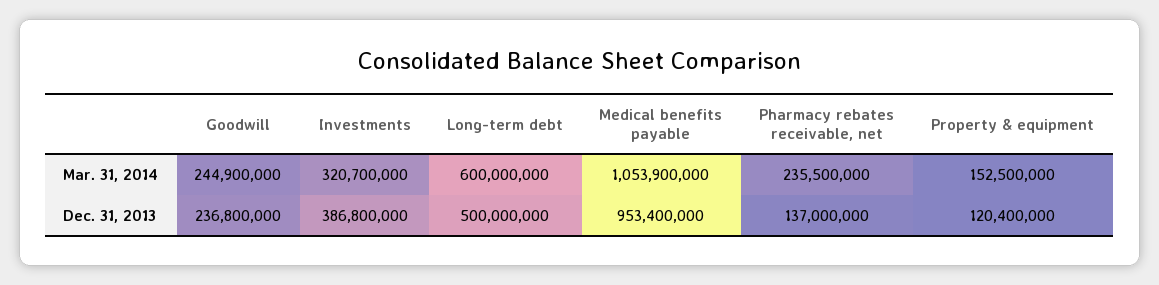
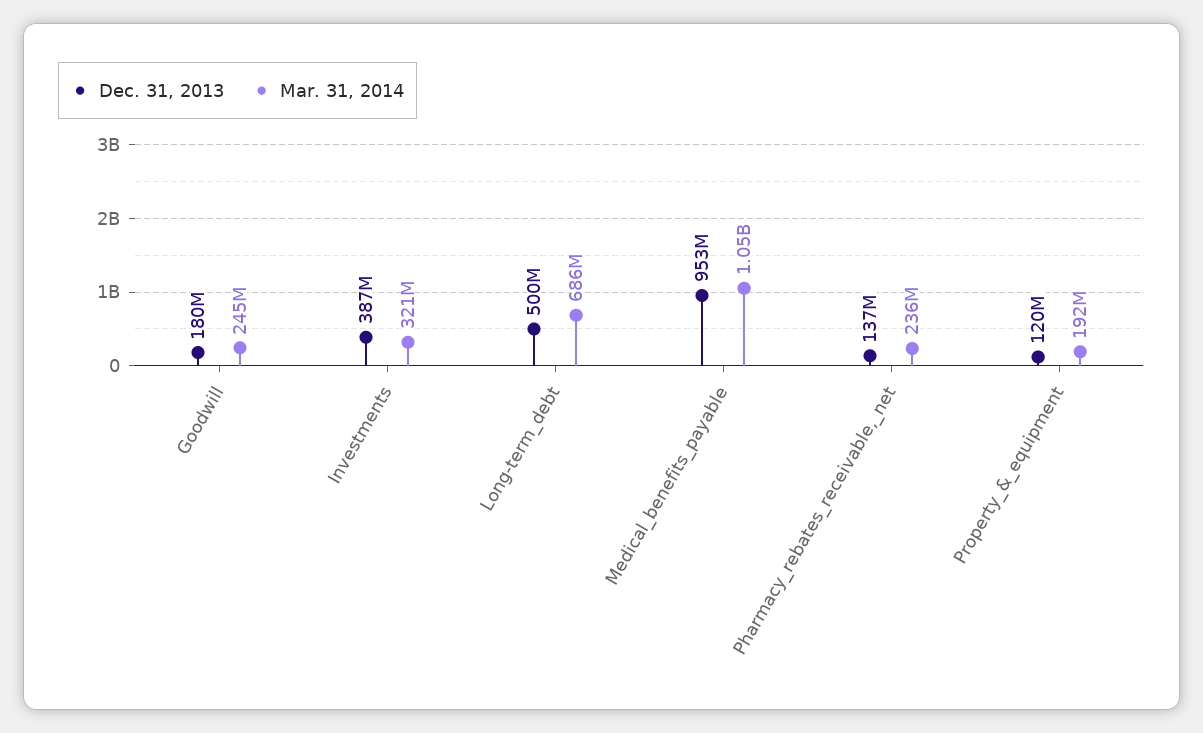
  {
    "Mar. 31, 2014": {
      "Goodwill": 244900000,
      "Investments": 320700000,
-     "Long-term debt": 600000000,
+     "Long-term debt": 686000000,
      "Medical benefits payable": 1053900000,
      "Pharmacy rebates receivable, net": 235500000,
-     "Property & equipment": 152500000
+     "Property & equipment": 192000000
    },
    "Dec. 31, 2013": {
-     "Goodwill": 236800000,
+     "Goodwill": 180000000,
      "Investments": 386800000,
      "Long-term debt": 500000000,
      "Medical benefits payable": 953400000,
      "Pharmacy rebates receivable, net": 137000000,
      "Property & equipment": 120400000
    }
  }

